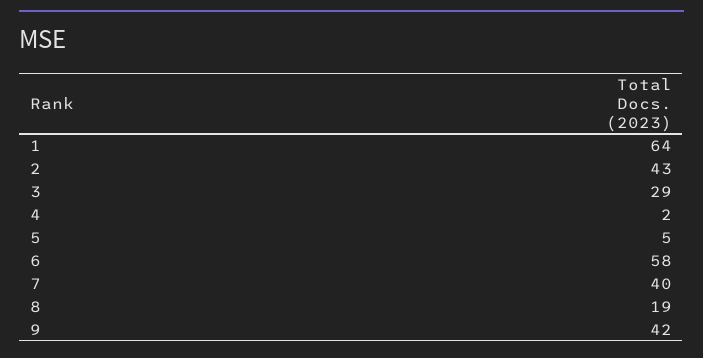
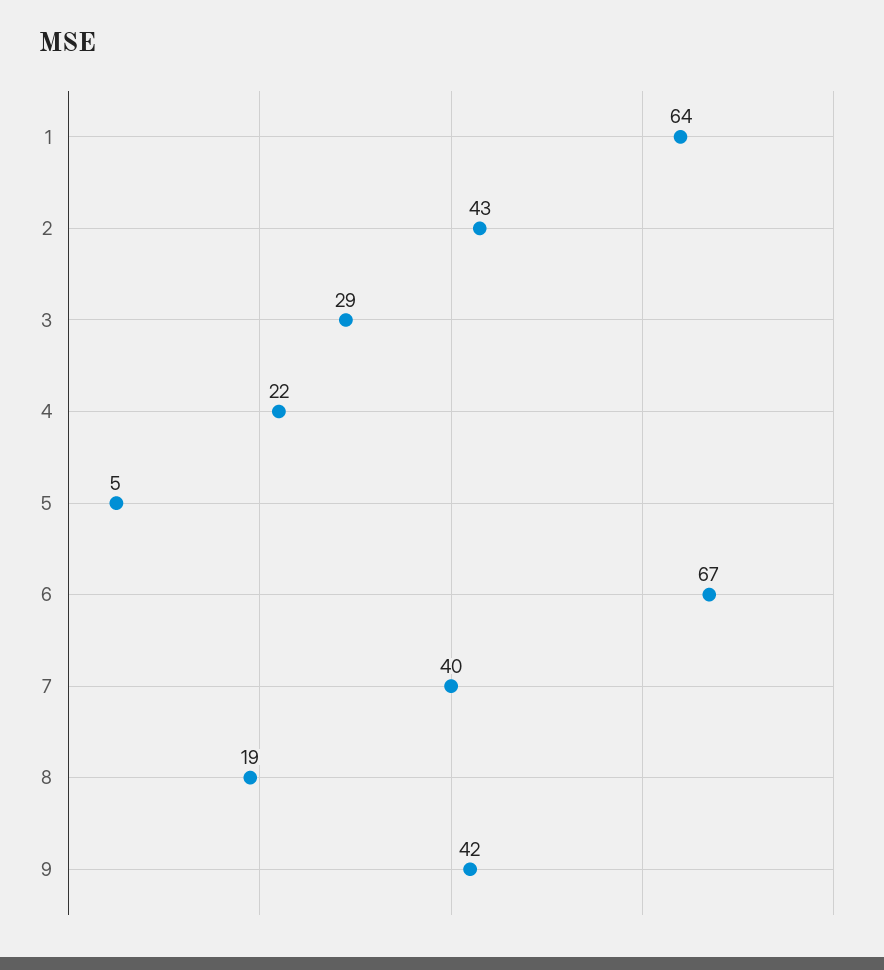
  {
    "1": 64,
    "2": 43,
    "3": 29,
-   "4": 2,
+   "4": 22,
    "5": 5,
-   "6": 58,
+   "6": 67,
    "7": 40,
    "8": 19,
    "9": 42
  }

